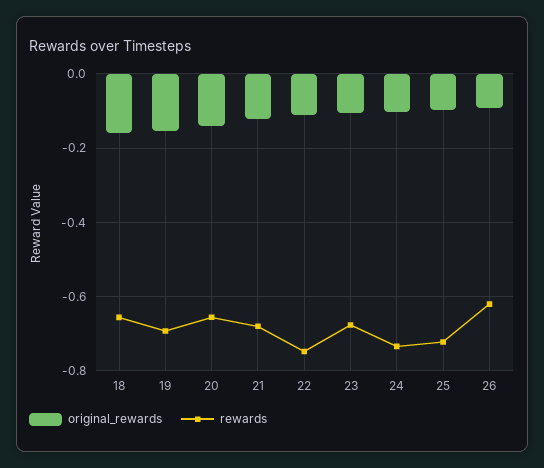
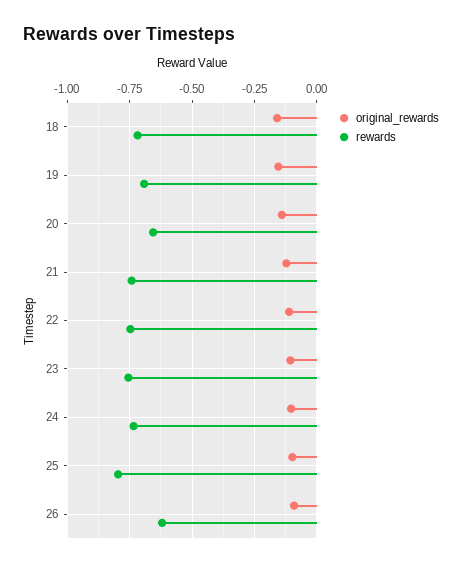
  {
    "original_rewards": {
      "18": -0.16,
      "19": -0.16,
      "20": -0.14,
      "21": -0.12,
      "22": -0.12,
      "23": -0.1,
      "24": -0.1,
      "25": -0.1,
      "26": -0.1
    },
    "rewards": {
-     "18": -0.66,
+     "18": -0.725,
      "19": -0.7,
      "20": -0.66,
-     "21": -0.68,
+     "21": -0.75,
      "22": -0.74,
-     "23": -0.68,
+     "23": -0.75,
      "24": -0.74,
-     "25": -0.72,
+     "25": -0.8,
      "26": -0.62
    }
  }

